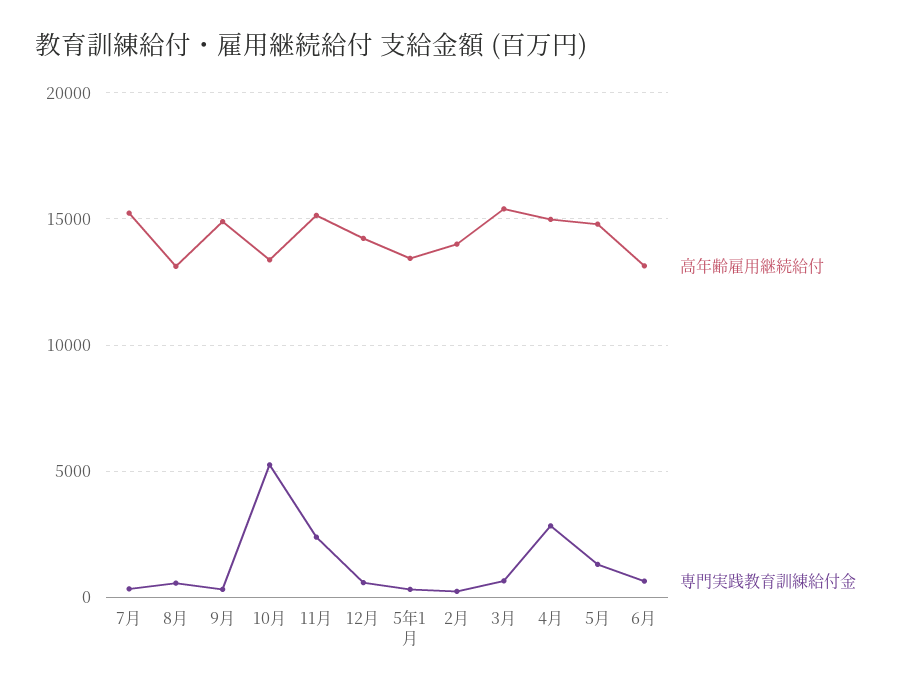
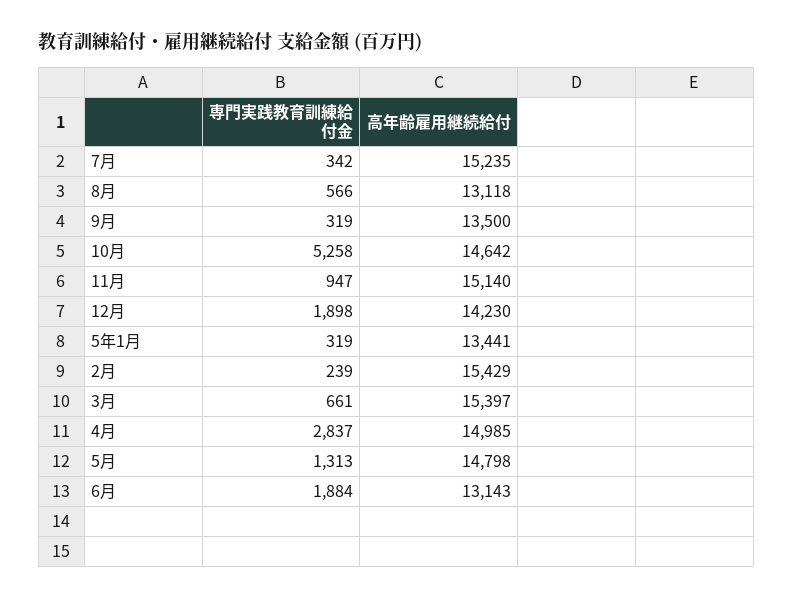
  {
    "高年齢雇用継続給付": {
      "7月": 15235,
      "8月": 13118,
-     "9月": 15000,
+     "9月": 13500,
-     "10月": 13500,
+     "10月": 14642,
      "11月": 15140,
      "12月": 14230,
      "5年1月": 13441,
-     "2月": 14000,
+     "2月": 15429,
      "3月": 15397,
      "4月": 14985,
      "5月": 14798,
      "6月": 13143
    },
    "専門実践教育訓練給付金": {
      "7月": 342,
      "8月": 566,
      "9月": 319,
      "10月": 5258,
-     "11月": 2500,
+     "11月": 947,
-     "12月": 500,
+     "12月": 1898,
      "5年1月": 319,
      "2月": 239,
      "3月": 661,
      "4月": 2837,
      "5月": 1313,
-     "6月": 500
+     "6月": 1884
    }
  }

